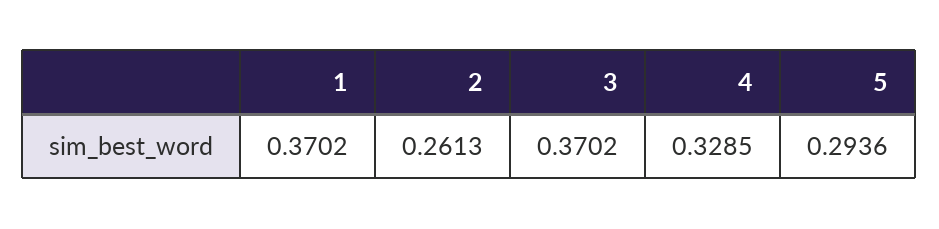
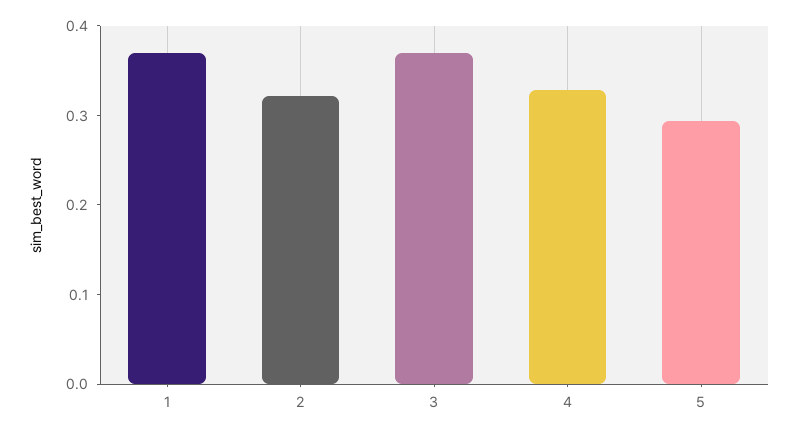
  {
    "1": 0.3702,
-   "2": 0.2613,
+   "2": 0.32,
    "3": 0.3702,
    "4": 0.3285,
    "5": 0.2936
  }

